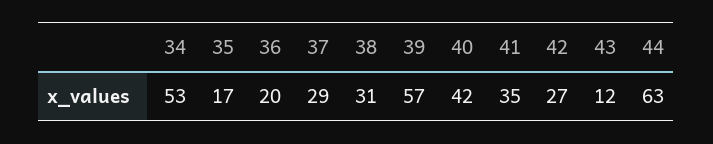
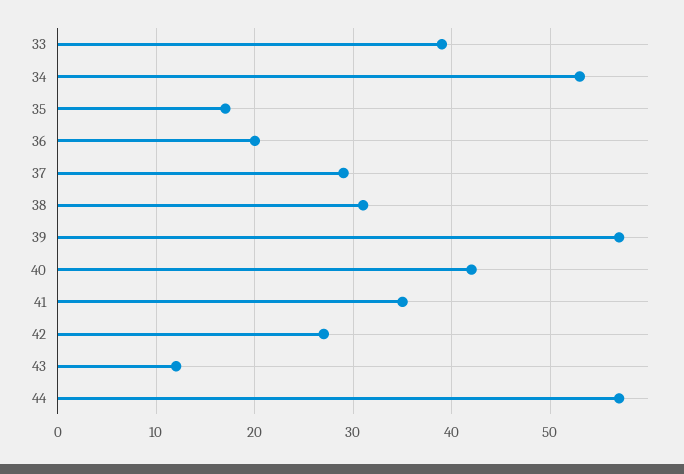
  {
    "34": 53,
    "35": 17,
    "36": 20,
    "37": 29,
    "38": 31,
    "39": 57,
    "40": 42,
    "41": 35,
    "42": 27,
    "43": 12,
-   "44": 63
+   "44": 57,
+   "33": 39
  }

